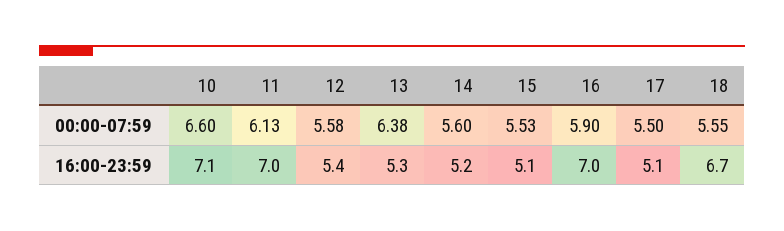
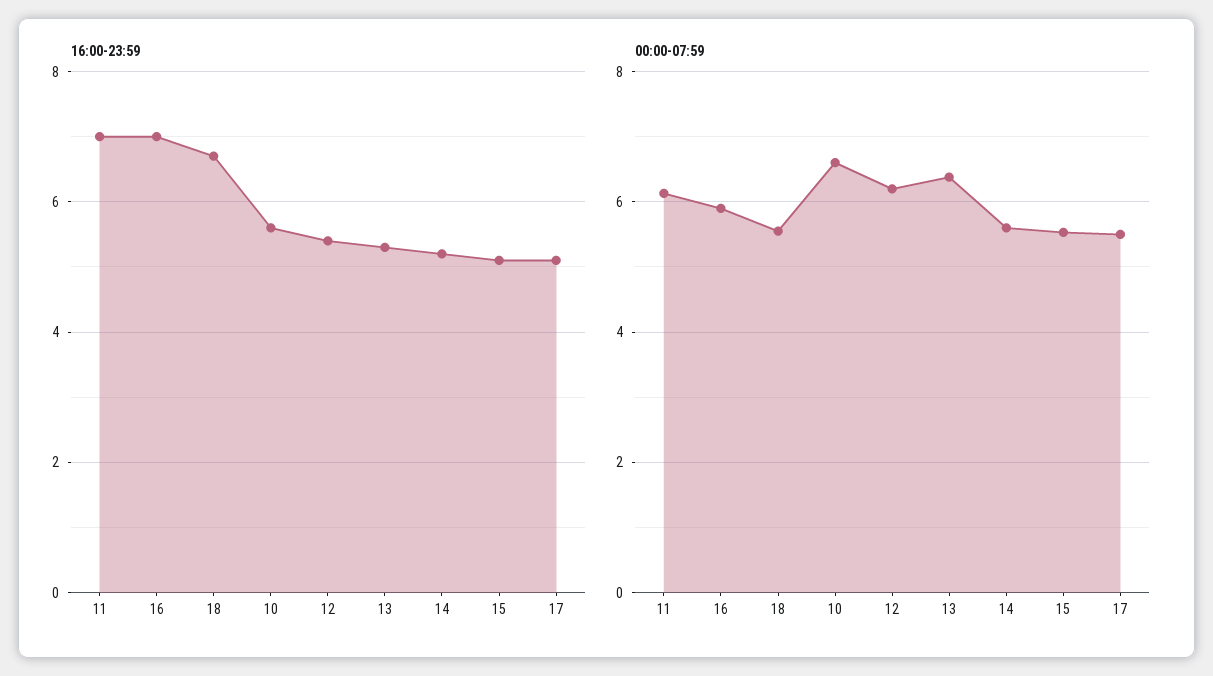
  {
    "00:00-07:59": {
      "10": 6.6,
      "11": 6.13,
-     "12": 5.58,
+     "12": 6.2,
      "13": 6.38,
      "14": 5.6,
      "15": 5.53,
      "16": 5.9,
      "17": 5.5,
      "18": 5.55
    },
    "16:00-23:59": {
-     "10": 7.1,
+     "10": 5.5,
      "11": 7,
      "12": 5.4,
      "13": 5.3,
      "14": 5.2,
      "15": 5.1,
      "16": 7,
      "17": 5.1,
      "18": 6.7
    }
  }

